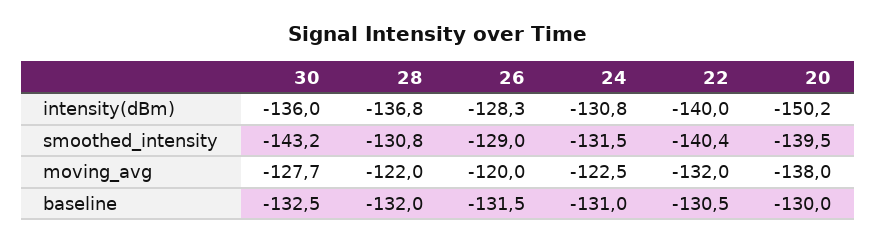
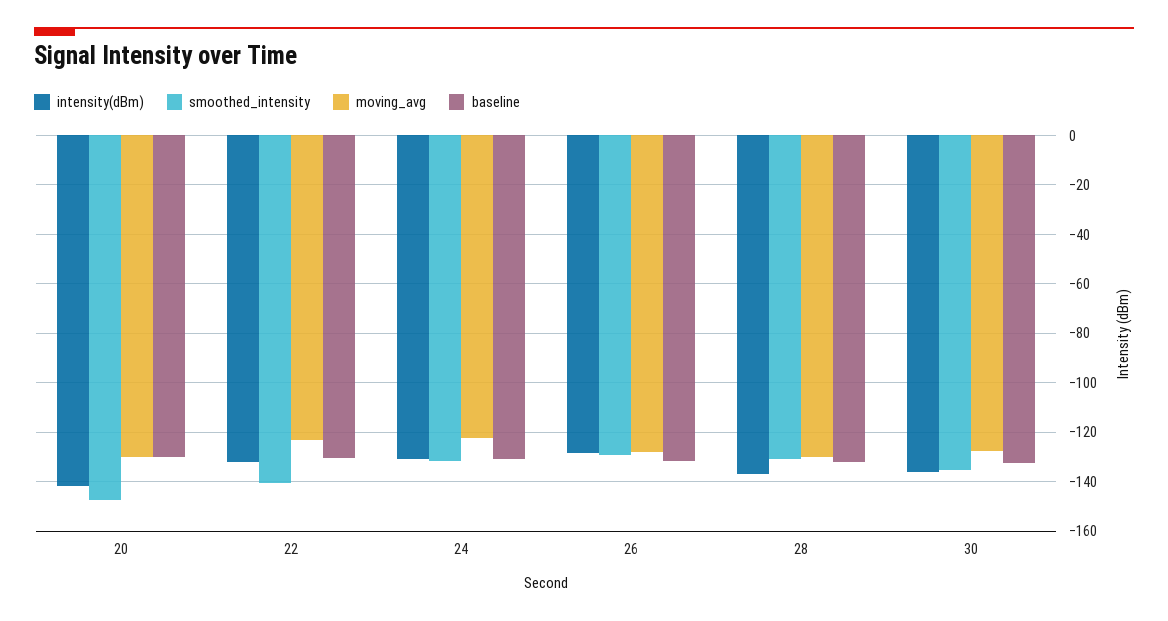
  {
    "intensity(dBm)": {
      "30": -136,
      "28": -136.8,
      "26": -128.3,
      "24": -130.8,
-     "22": -140,
+     "22": -132.5,
-     "20": -150.2
+     "20": -142.5
    },
    "smoothed_intensity": {
-     "30": -143.2,
+     "30": -135,
      "28": -130.8,
      "26": -129,
      "24": -131.5,
      "22": -140.4,
-     "20": -139.5
+     "20": -147.5
    },
    "moving_avg": {
      "30": -127.7,
-     "28": -122,
+     "28": -130,
-     "26": -120,
+     "26": -127.5,
      "24": -122.5,
-     "22": -132,
+     "22": -122.5,
-     "20": -138
+     "20": -130
    },
    "baseline": {
      "30": -132.5,
      "28": -132,
      "26": -131.5,
      "24": -131,
      "22": -130.5,
      "20": -130
    }
  }

